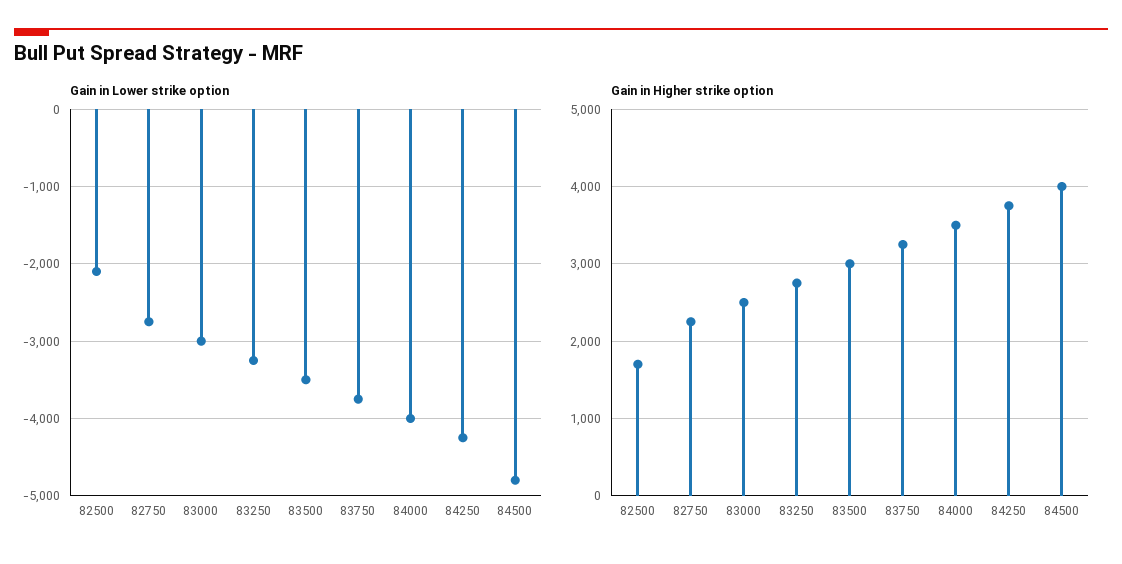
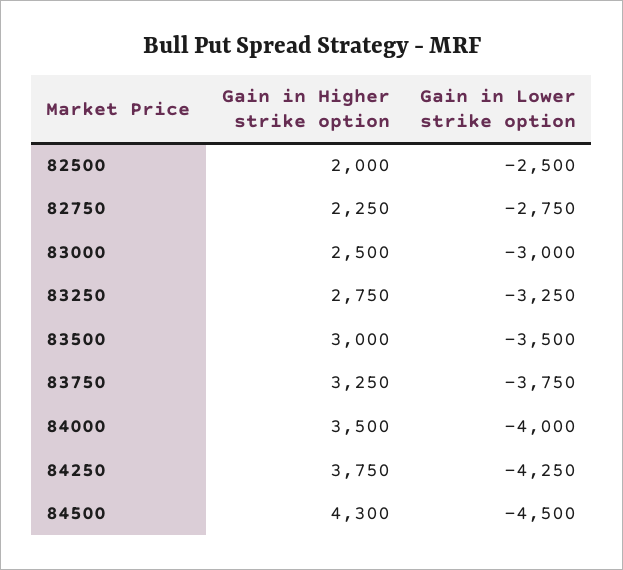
  {
    "Gain in Lower strike option": {
-     "82500": -2100,
+     "82500": -2500,
      "82750": -2750,
      "83000": -3000,
      "83250": -3250,
      "83500": -3500,
      "83750": -3750,
      "84000": -4000,
      "84250": -4250,
-     "84500": -4800
+     "84500": -4500
    },
    "Gain in Higher strike option": {
-     "82500": 1700,
+     "82500": 2000,
      "82750": 2250,
      "83000": 2500,
      "83250": 2750,
      "83500": 3000,
      "83750": 3250,
      "84000": 3500,
      "84250": 3750,
-     "84500": 4000
+     "84500": 4300
    }
  }

